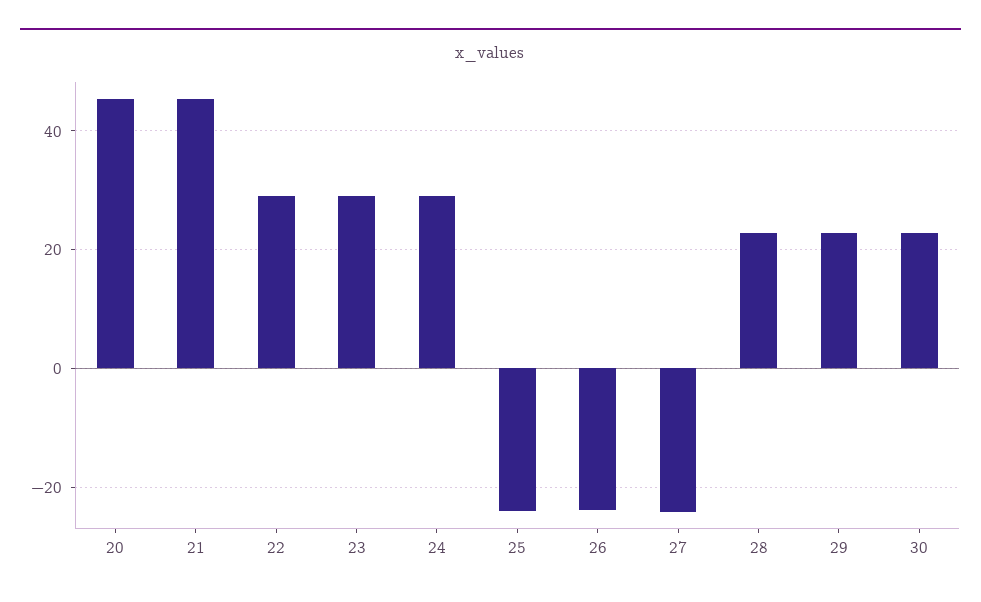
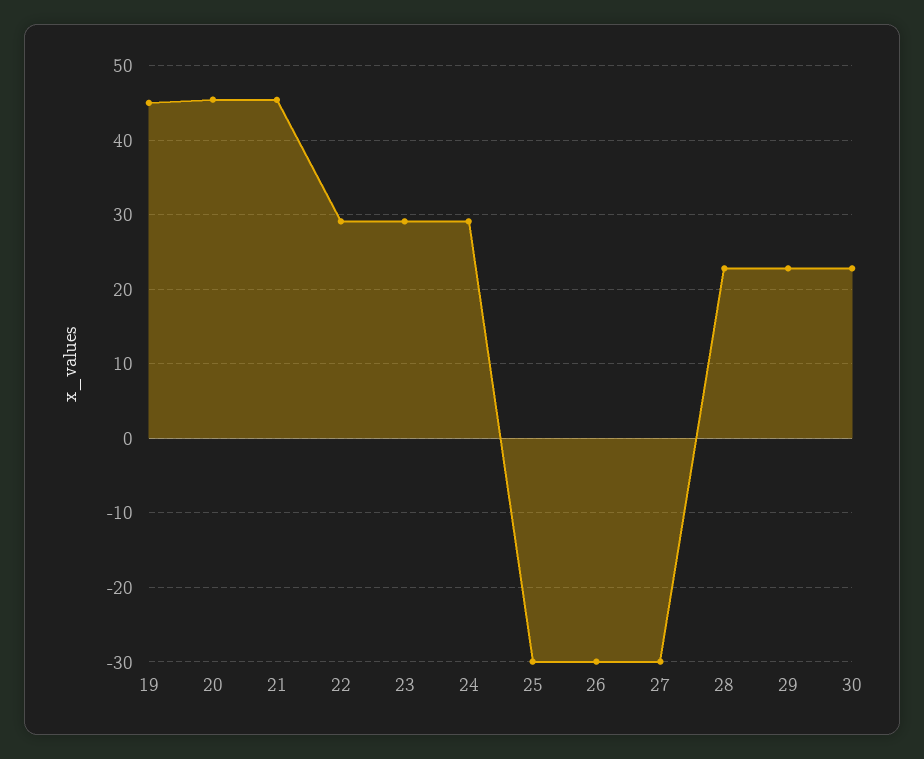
  {
    "20": 45,
    "21": 45,
    "22": 29,
    "23": 29,
    "24": 29,
-   "25": -24,
+   "25": -30,
-   "26": -24,
+   "26": -30,
-   "27": -24,
+   "27": -30,
    "28": 23,
    "29": 23,
-   "30": 23
+   "30": 23,
+   "19": 45
  }

